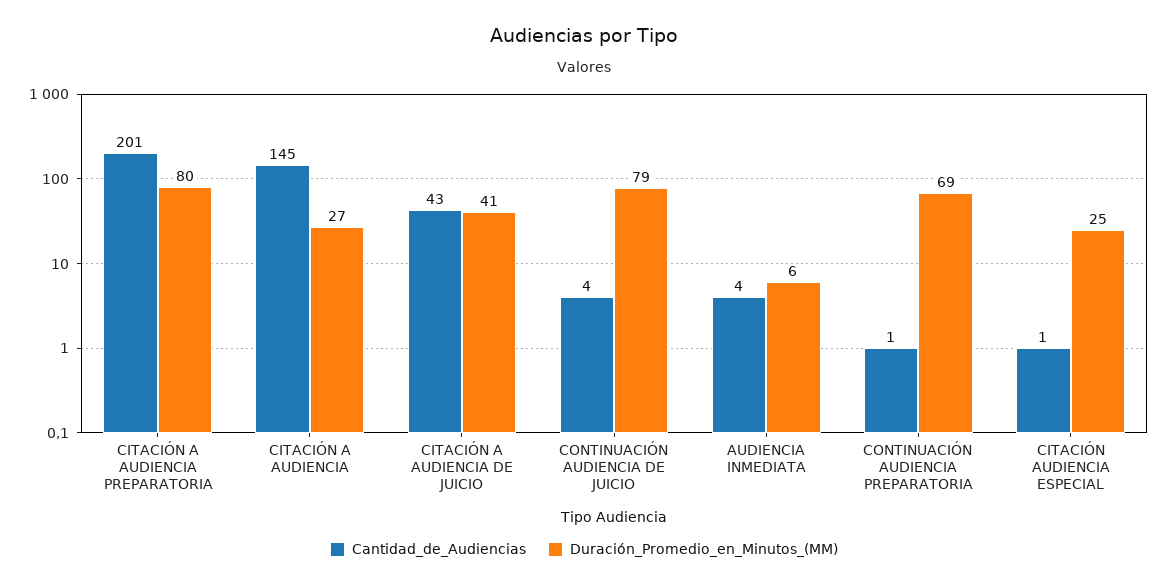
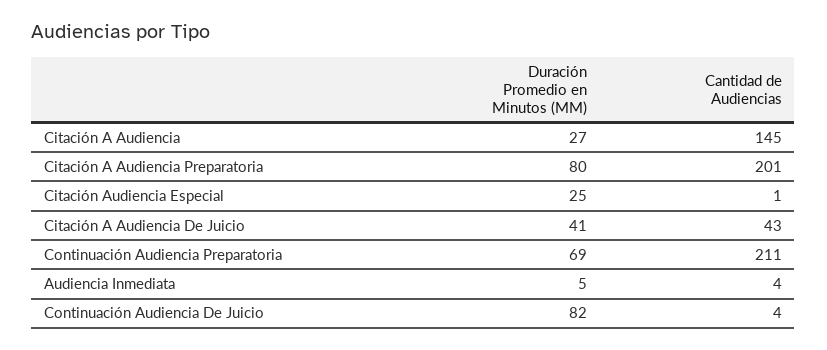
  {
    "Cantidad_de_Audiencias": {
      "CITACIÓN A AUDIENCIA PREPARATORIA": 201,
      "CITACIÓN A AUDIENCIA": 145,
      "CITACIÓN A AUDIENCIA DE JUICIO": 43,
      "CONTINUACIÓN AUDIENCIA DE JUICIO": 4,
      "AUDIENCIA INMEDIATA": 4,
-     "CONTINUACIÓN AUDIENCIA PREPARATORIA": 1,
+     "CONTINUACIÓN AUDIENCIA PREPARATORIA": 211,
      "CITACIÓN AUDIENCIA ESPECIAL": 1
    },
    "Duración_Promedio_en_Minutos_(MM)": {
      "CITACIÓN A AUDIENCIA PREPARATORIA": 80,
      "CITACIÓN A AUDIENCIA": 27,
      "CITACIÓN A AUDIENCIA DE JUICIO": 41,
-     "CONTINUACIÓN AUDIENCIA DE JUICIO": 79,
+     "CONTINUACIÓN AUDIENCIA DE JUICIO": 82,
-     "AUDIENCIA INMEDIATA": 6,
+     "AUDIENCIA INMEDIATA": 5,
      "CONTINUACIÓN AUDIENCIA PREPARATORIA": 69,
      "CITACIÓN AUDIENCIA ESPECIAL": 25
    }
  }

